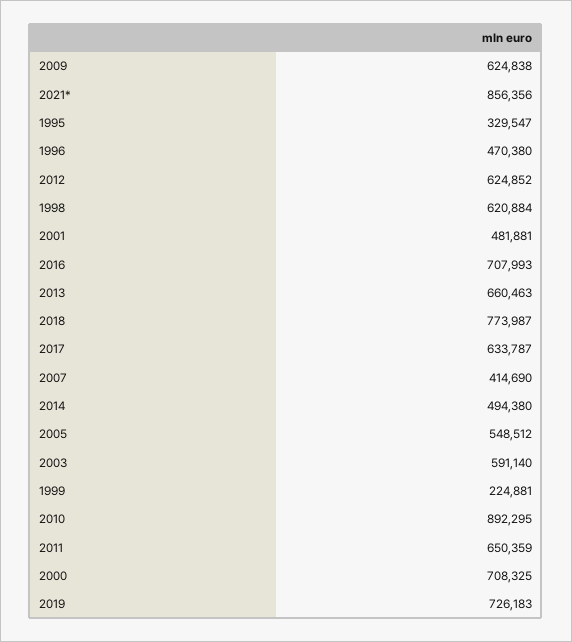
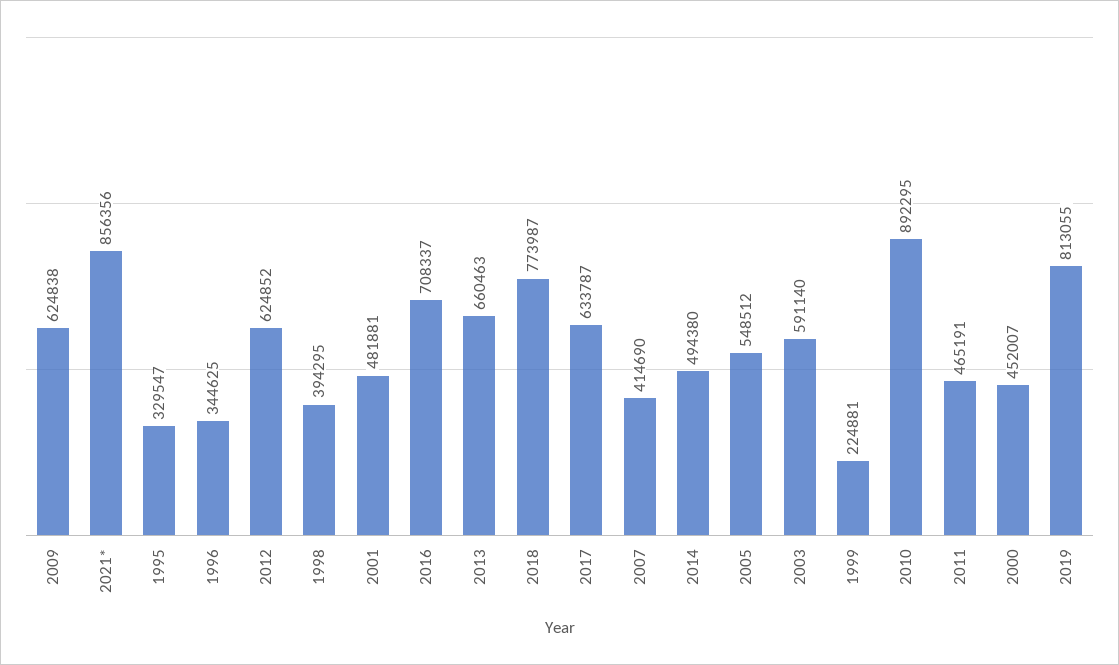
  {
    "2009": 624838,
    "2021*": 856356,
    "1995": 329547,
-   "1996": 470380,
+   "1996": 344625,
    "2012": 624852,
-   "1998": 620884,
+   "1998": 394295,
    "2001": 481881,
-   "2016": 707993,
+   "2016": 708337,
    "2013": 660463,
    "2018": 773987,
    "2017": 633787,
    "2007": 414690,
    "2014": 494380,
    "2005": 548512,
    "2003": 591140,
    "1999": 224881,
    "2010": 892295,
-   "2011": 650359,
+   "2011": 465191,
-   "2000": 708325,
+   "2000": 452007,
-   "2019": 726183
+   "2019": 813055
  }

